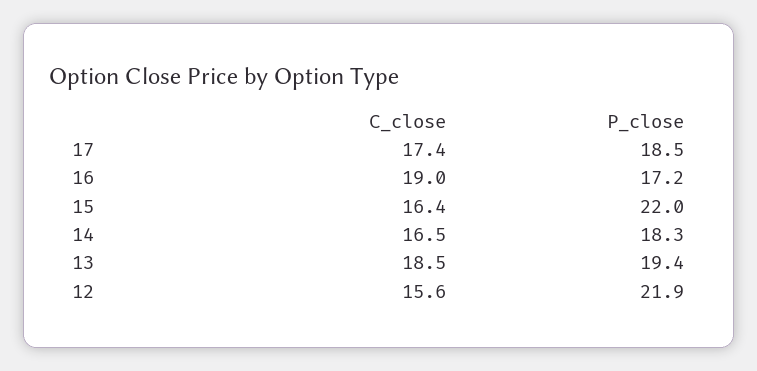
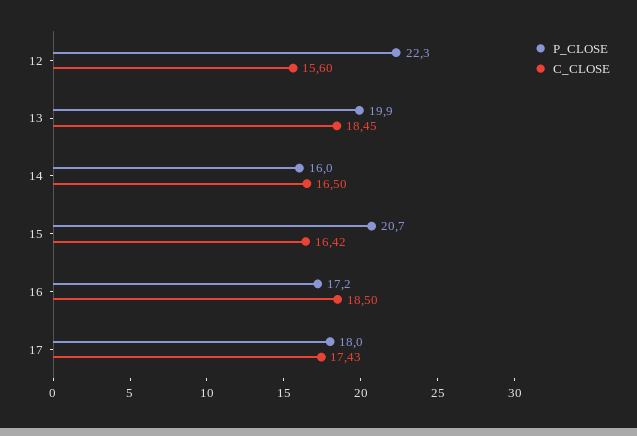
  {
    "C_close": {
      "17": 17.43,
-     "16": 19,
+     "16": 18.5,
      "15": 16.42,
      "14": 16.5,
      "13": 18.45,
      "12": 15.6
    },
    "P_close": {
-     "17": 18.5,
+     "17": 18,
      "16": 17.2,
-     "15": 22,
+     "15": 20.7,
-     "14": 18.3,
+     "14": 16,
-     "13": 19.4,
+     "13": 19.9,
-     "12": 21.9
+     "12": 22.3
    }
  }

